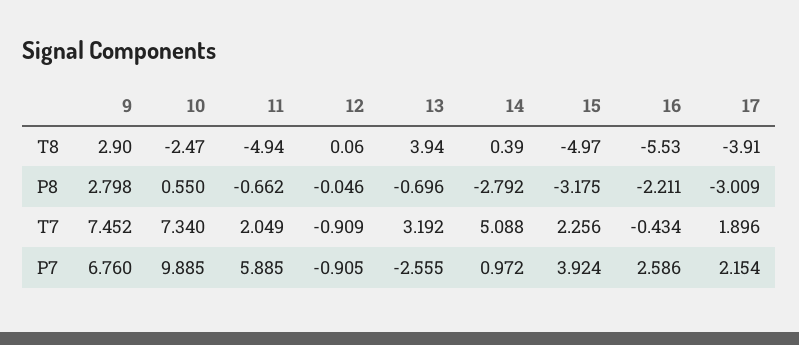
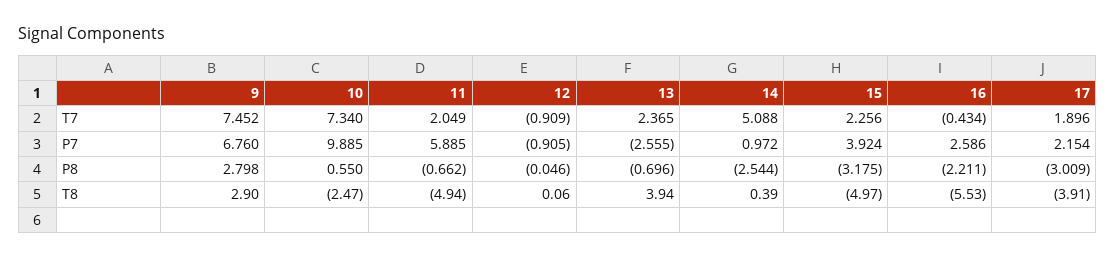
  {
    "9": {
      "T8": 2.9,
      "P8": 2.798,
      "T7": 7.452,
      "P7": 6.76
    },
    "10": {
      "T8": -2.47,
      "P8": 0.55,
      "T7": 7.34,
      "P7": 9.885
    },
    "11": {
      "T8": -4.94,
      "P8": -0.662,
      "T7": 2.049,
      "P7": 5.885
    },
    "12": {
      "T8": 0.06,
      "P8": -0.046,
      "T7": -0.909,
      "P7": -0.905
    },
    "13": {
      "T8": 3.94,
      "P8": -0.696,
-     "T7": 3.192,
+     "T7": 2.365,
      "P7": -2.555
    },
    "14": {
      "T8": 0.39,
-     "P8": -2.792,
+     "P8": -2.544,
      "T7": 5.088,
      "P7": 0.972
    },
    "15": {
      "T8": -4.97,
      "P8": -3.175,
      "T7": 2.256,
      "P7": 3.924
    },
    "16": {
      "T8": -5.53,
      "P8": -2.211,
      "T7": -0.434,
      "P7": 2.586
    },
    "17": {
      "T8": -3.91,
      "P8": -3.009,
      "T7": 1.896,
      "P7": 2.154
    }
  }

